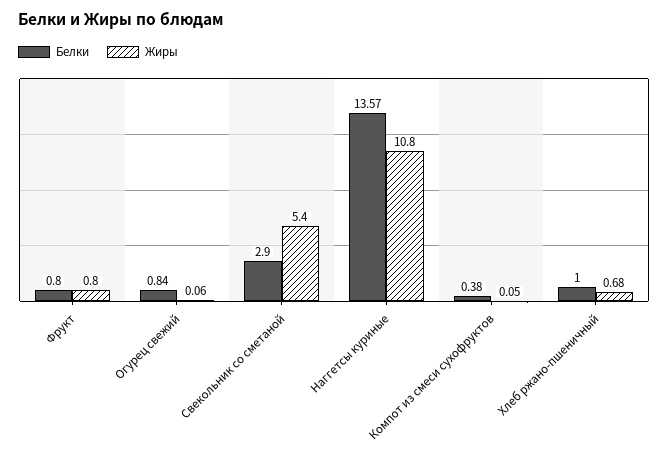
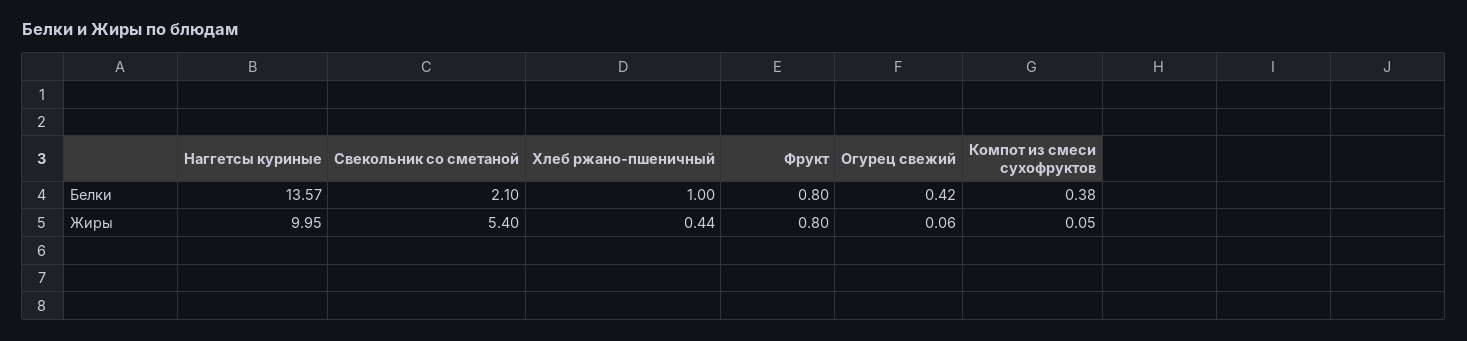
  {
    "Белки": {
      "Фрукт": 0.8,
-     "Огурец свежий": 0.84,
+     "Огурец свежий": 0.42,
-     "Свекольник со сметаной": 2.9,
+     "Свекольник со сметаной": 2.1,
      "Наггетсы куриные": 13.57,
      "Компот из смеси сухофруктов": 0.38,
      "Хлеб ржано-пшеничный": 1
    },
    "Жиры": {
      "Фрукт": 0.8,
      "Огурец свежий": 0.06,
      "Свекольник со сметаной": 5.4,
-     "Наггетсы куриные": 10.8,
+     "Наггетсы куриные": 9.95,
      "Компот из смеси сухофруктов": 0.05,
-     "Хлеб ржано-пшеничный": 0.68
+     "Хлеб ржано-пшеничный": 0.44
    }
  }

